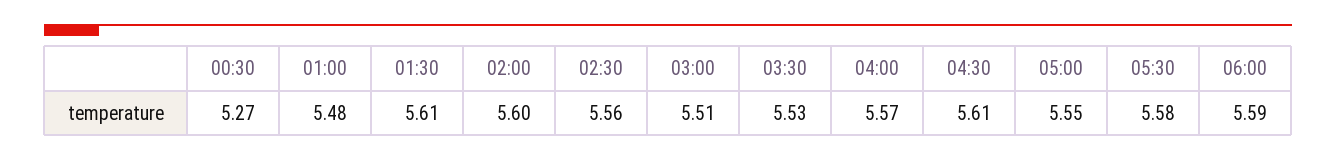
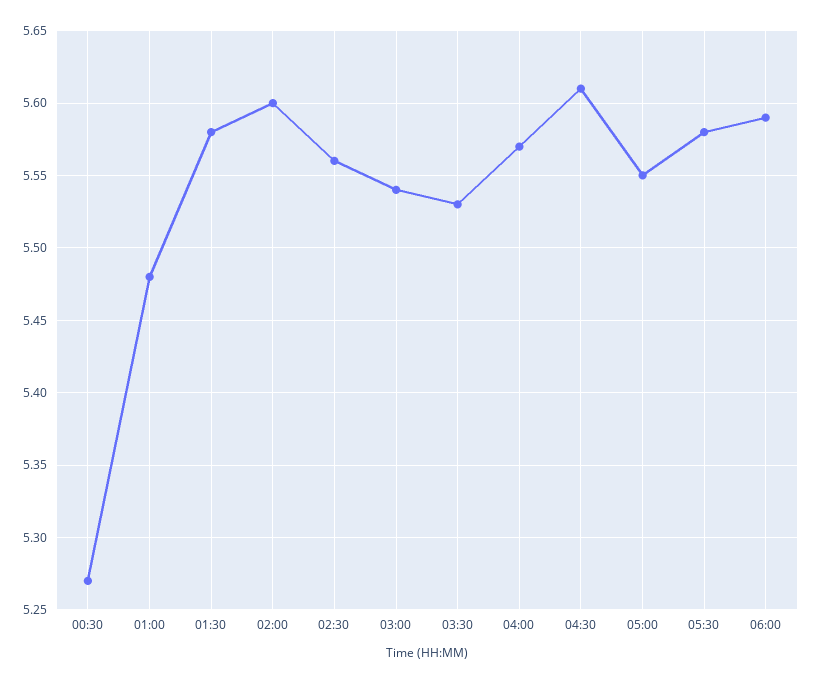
  {
    "00:30": 5.27,
    "01:00": 5.48,
-   "01:30": 5.61,
+   "01:30": 5.58,
    "02:00": 5.6,
    "02:30": 5.56,
-   "03:00": 5.51,
+   "03:00": 5.54,
    "03:30": 5.53,
    "04:00": 5.57,
    "04:30": 5.61,
    "05:00": 5.55,
    "05:30": 5.58,
    "06:00": 5.59
  }

